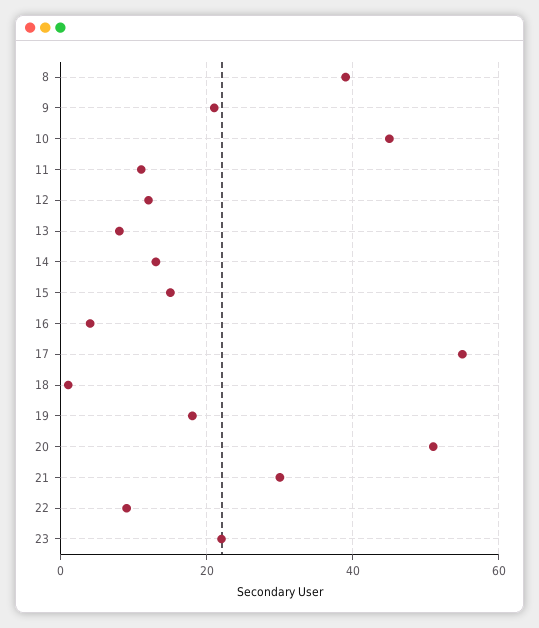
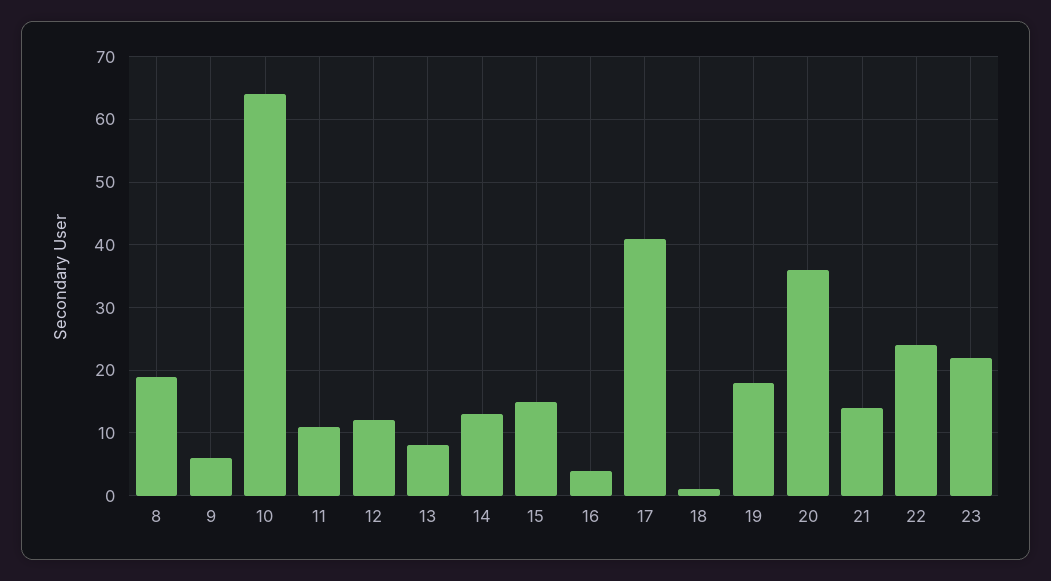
  {
-   "8": 40,
+   "8": 19,
-   "9": 20,
+   "9": 6,
-   "10": 45,
+   "10": 64,
    "11": 11,
    "12": 12,
    "13": 8,
    "14": 13,
    "15": 15,
    "16": 4,
-   "17": 55,
+   "17": 41,
    "18": 1,
    "19": 18,
-   "20": 50,
+   "20": 36,
-   "21": 30,
+   "21": 14,
-   "22": 10,
+   "22": 24,
    "23": 22
  }

